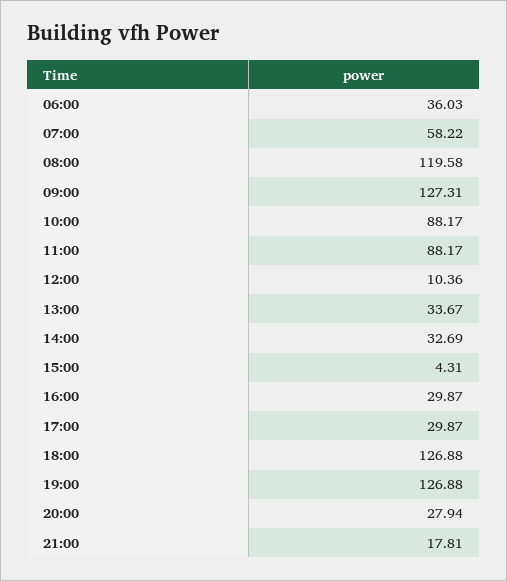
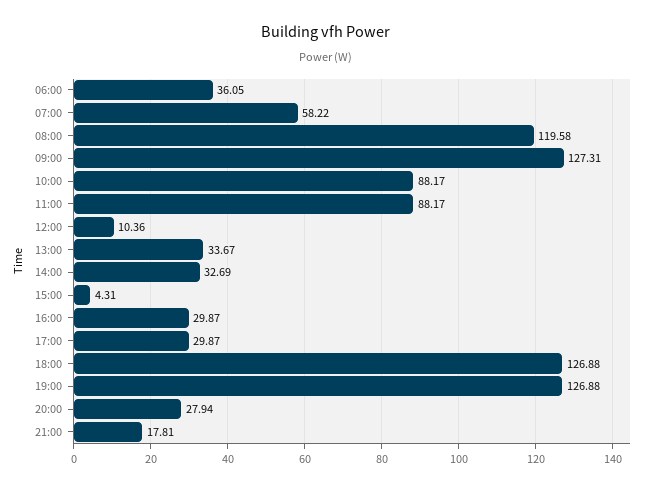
  {
-   "06:00": 36.03,
+   "06:00": 36.05,
    "07:00": 58.22,
    "08:00": 119.58,
    "09:00": 127.31,
    "10:00": 88.17,
    "11:00": 88.17,
    "12:00": 10.36,
    "13:00": 33.67,
    "14:00": 32.69,
    "15:00": 4.31,
    "16:00": 29.87,
    "17:00": 29.87,
    "18:00": 126.88,
    "19:00": 126.88,
    "20:00": 27.94,
    "21:00": 17.81
  }

